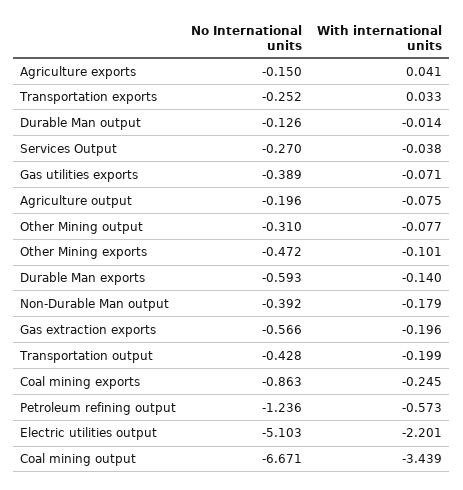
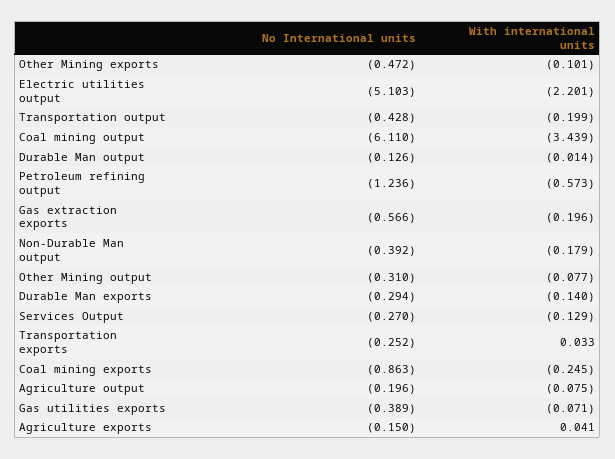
  {
    "No International units": {
      "Agriculture exports": -0.15,
      "Transportation exports": -0.252,
      "Durable Man output": -0.126,
      "Services Output": -0.27,
      "Gas utilities exports": -0.389,
      "Agriculture output": -0.196,
      "Other Mining output": -0.31,
      "Other Mining exports": -0.472,
-     "Durable Man exports": -0.593,
+     "Durable Man exports": -0.294,
      "Non-Durable Man output": -0.392,
      "Gas extraction exports": -0.566,
      "Transportation output": -0.428,
      "Coal mining exports": -0.863,
      "Petroleum refining output": -1.236,
      "Electric utilities output": -5.103,
-     "Coal mining output": -6.671
+     "Coal mining output": -6.11
    },
    "With international units": {
      "Agriculture exports": 0.041,
      "Transportation exports": 0.033,
      "Durable Man output": -0.014,
-     "Services Output": -0.038,
+     "Services Output": -0.129,
      "Gas utilities exports": -0.071,
      "Agriculture output": -0.075,
      "Other Mining output": -0.077,
      "Other Mining exports": -0.101,
      "Durable Man exports": -0.14,
      "Non-Durable Man output": -0.179,
      "Gas extraction exports": -0.196,
      "Transportation output": -0.199,
      "Coal mining exports": -0.245,
      "Petroleum refining output": -0.573,
      "Electric utilities output": -2.201,
      "Coal mining output": -3.439
    }
  }

